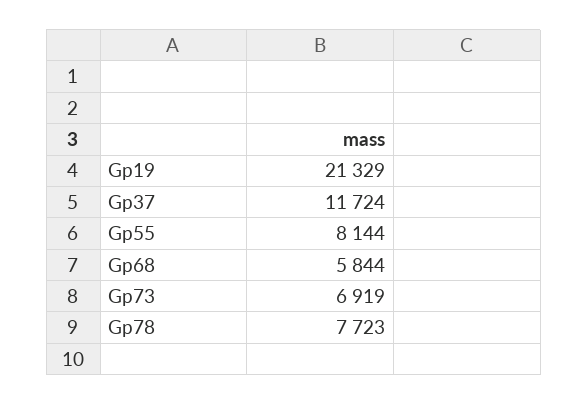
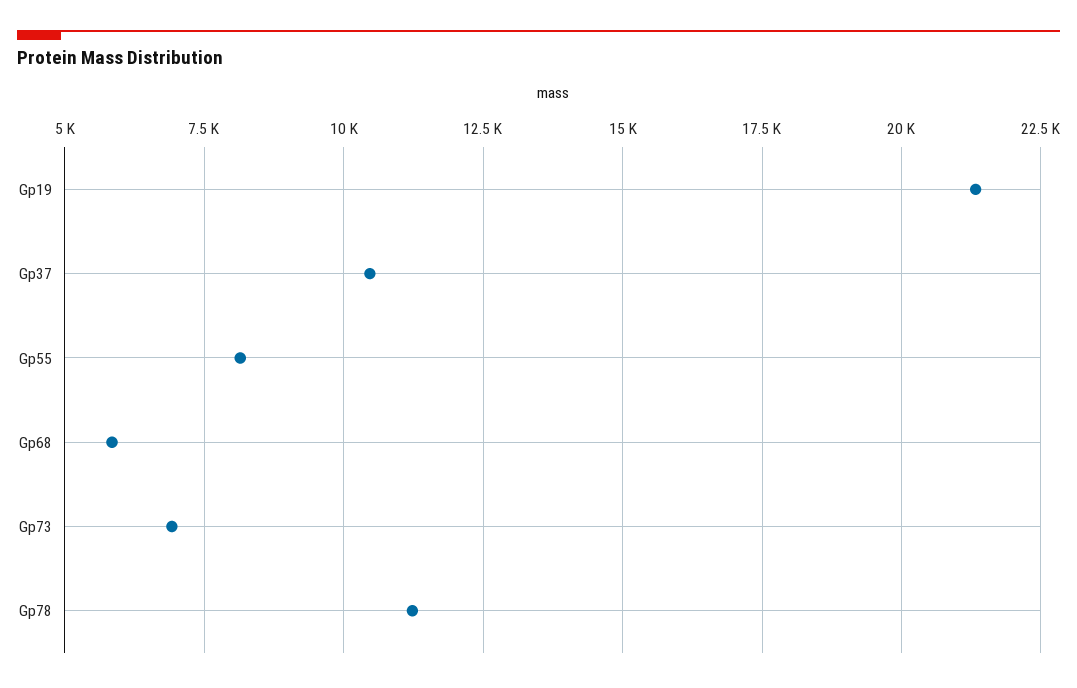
  {
    "Gp19": 21329,
-   "Gp37": 11724,
+   "Gp37": 10500,
    "Gp55": 8144,
    "Gp68": 5844,
    "Gp73": 6919,
-   "Gp78": 7723
+   "Gp78": 11250
  }

